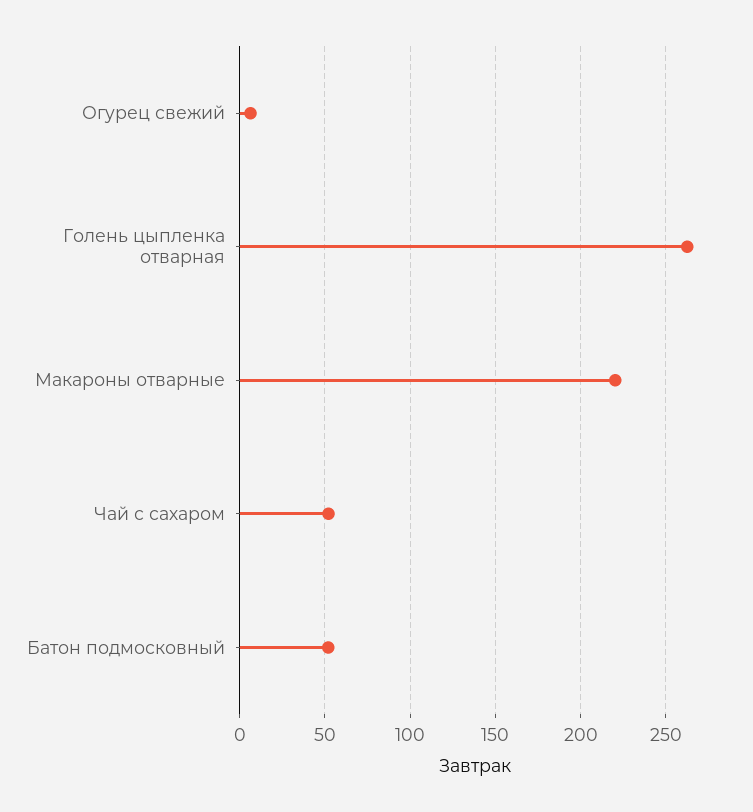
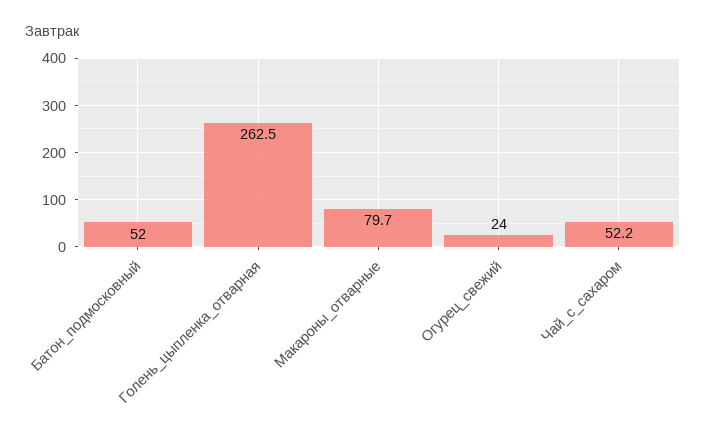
  {
-   "Огурец свежий": 5,
+   "Огурец свежий": 24,
    "Голень цыпленка отварная": 262.5,
-   "Макароны отварные": 220,
+   "Макароны отварные": 79.7,
    "Чай с сахаром": 52.2,
    "Батон подмосковный": 52
  }

